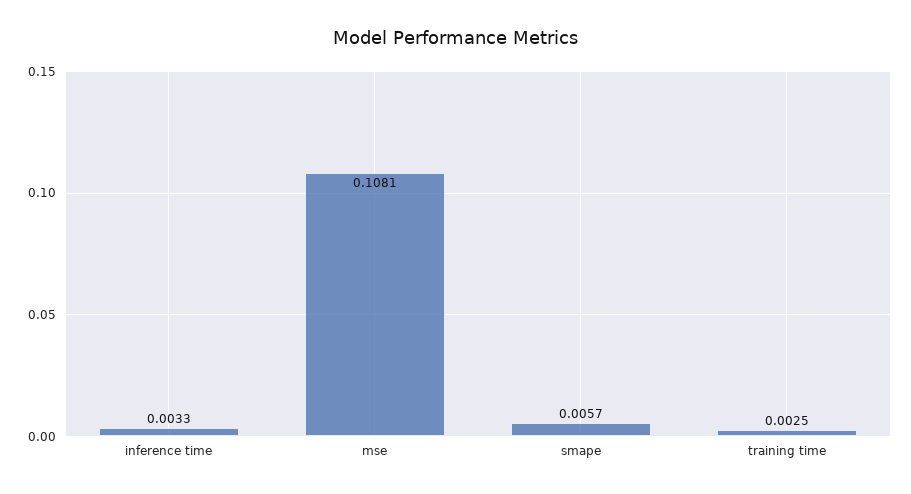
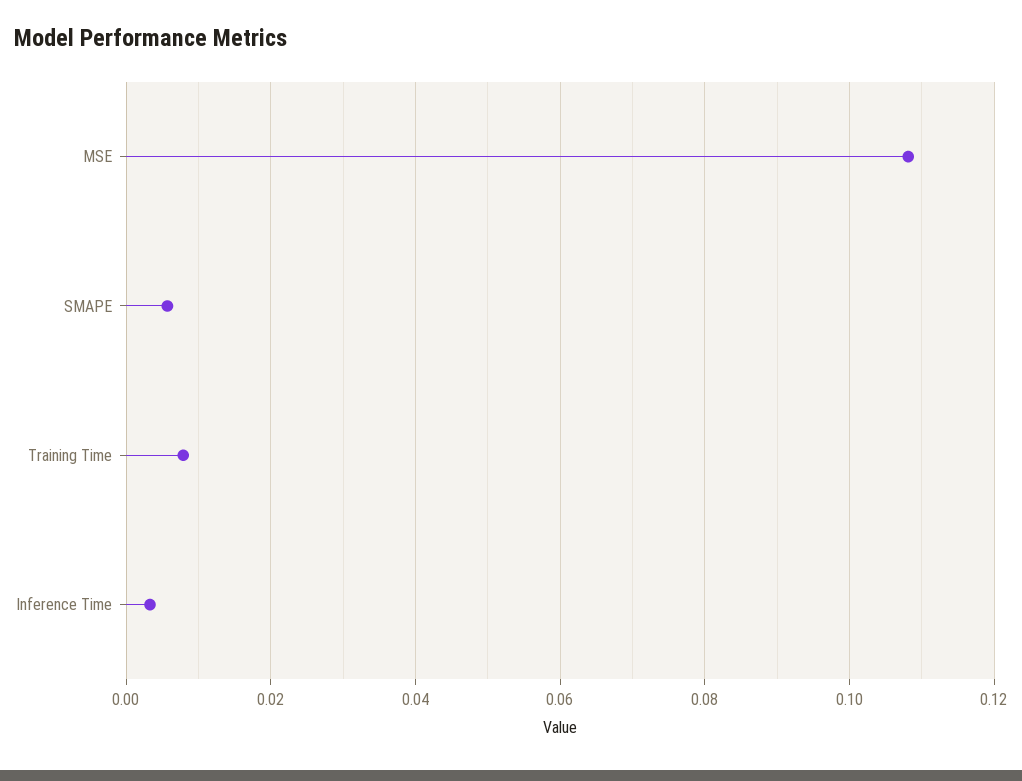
  {
    "inference time": 0.0033,
    "mse": 0.1081,
    "smape": 0.0057,
-   "training time": 0.0025
+   "training time": 0.008
  }

